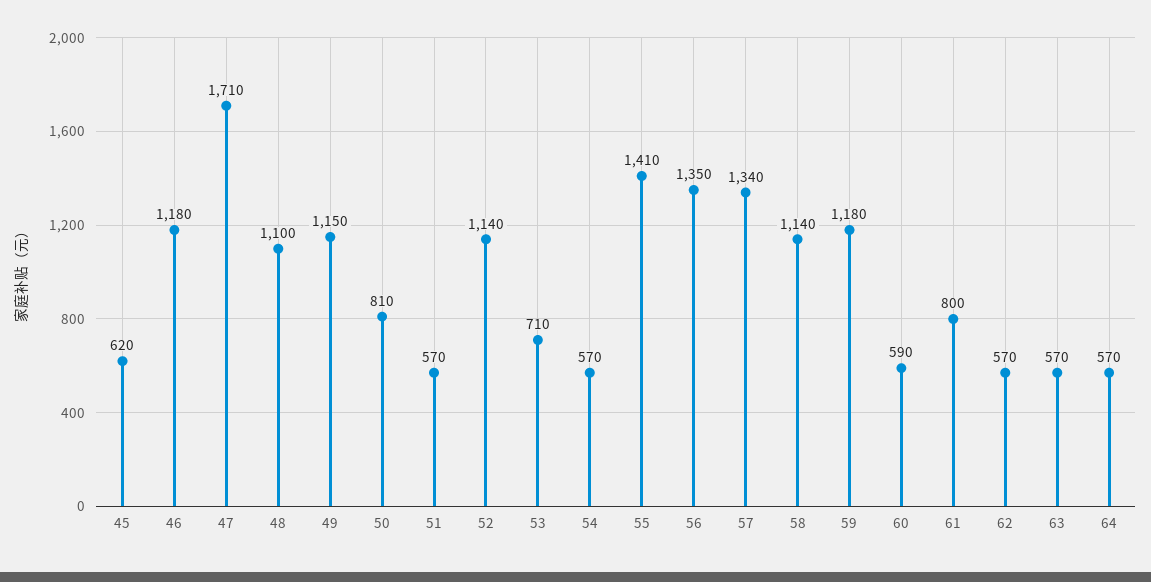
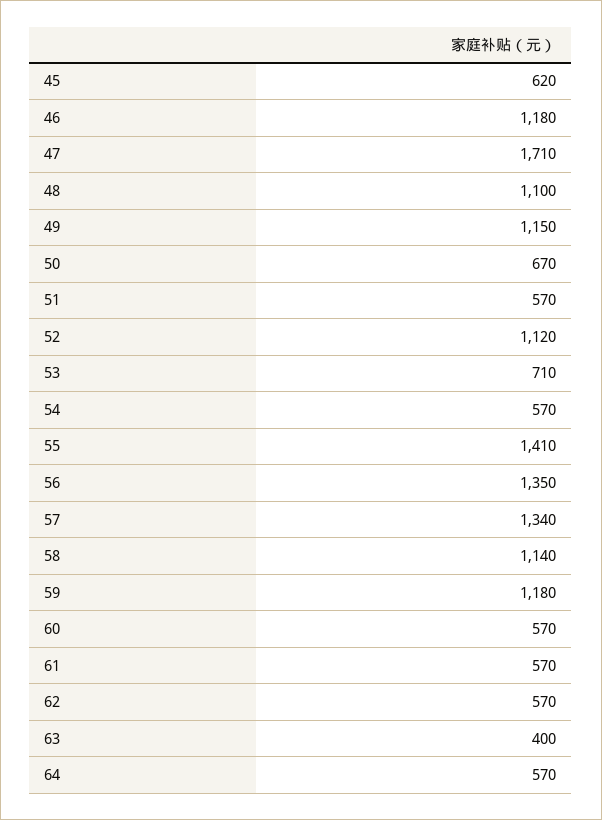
  {
    "45": 620,
    "46": 1180,
    "47": 1710,
    "48": 1100,
    "49": 1150,
-   "50": 810,
+   "50": 670,
    "51": 570,
-   "52": 1140,
+   "52": 1120,
    "53": 710,
    "54": 570,
    "55": 1410,
    "56": 1350,
    "57": 1340,
    "58": 1140,
    "59": 1180,
-   "60": 590,
+   "60": 570,
-   "61": 800,
+   "61": 570,
    "62": 570,
-   "63": 570,
+   "63": 400,
    "64": 570
  }

